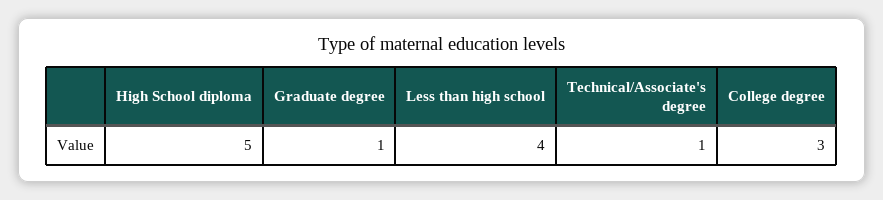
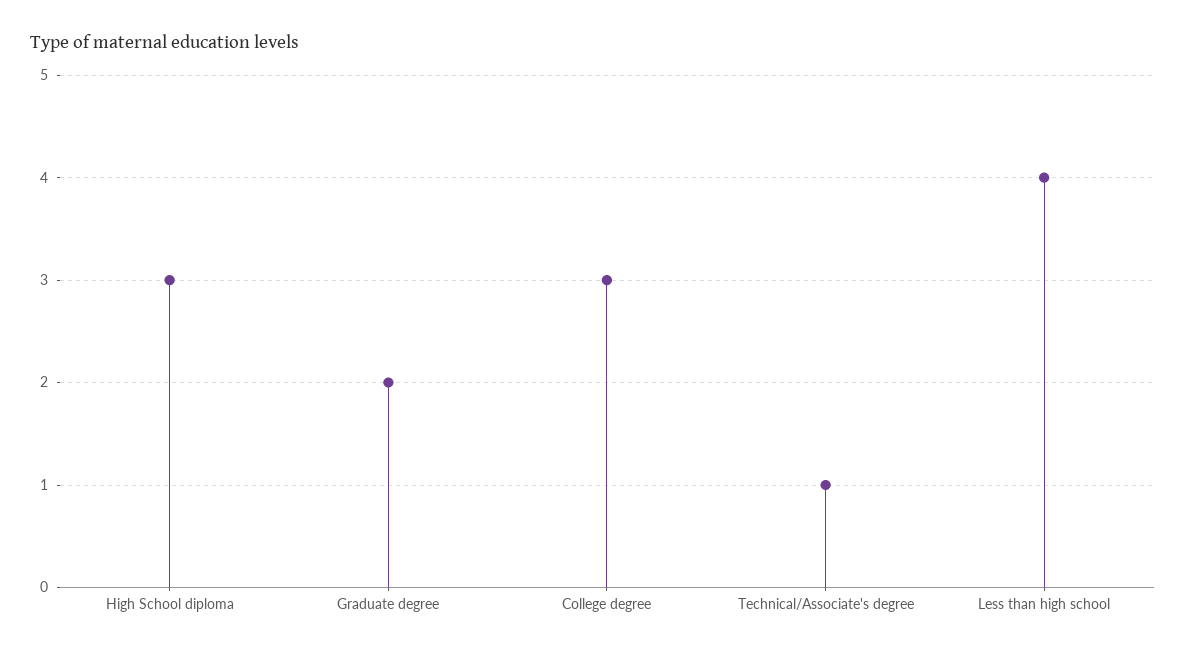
  {
-   "High School diploma": 5,
+   "High School diploma": 3,
-   "Graduate degree": 1,
+   "Graduate degree": 2,
    "Less than high school": 4,
    "Technical/Associate's degree": 1,
    "College degree": 3
  }

